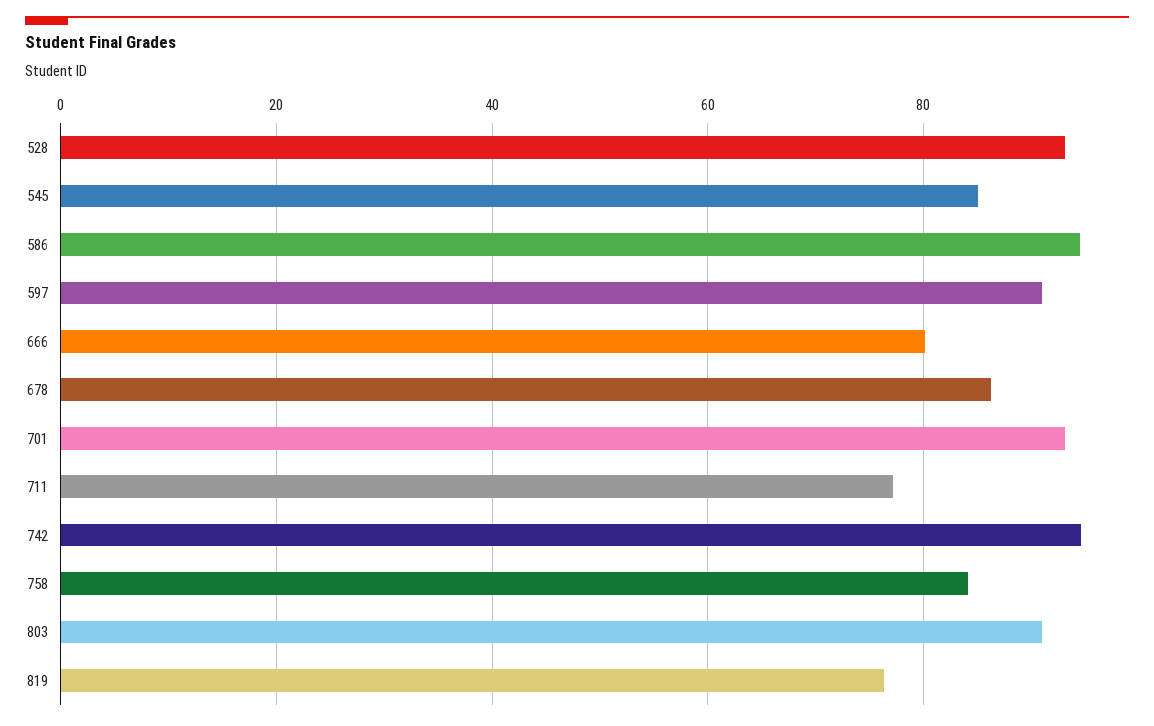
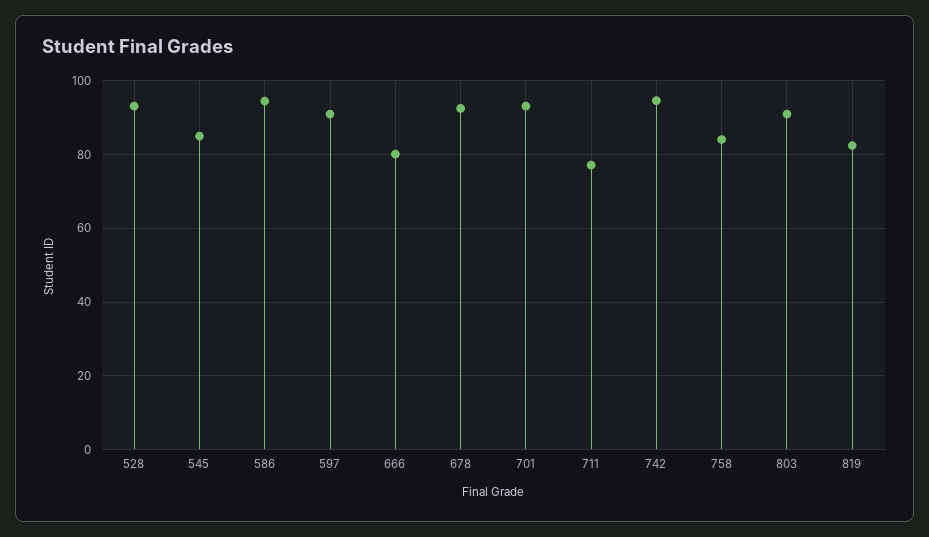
  {
    "528": 94,
    "545": 86,
    "586": 94,
    "597": 90,
    "666": 80,
-   "678": 86,
+   "678": 92,
    "701": 94,
    "711": 78,
    "742": 94,
    "758": 84,
    "803": 90,
-   "819": 76
+   "819": 82
  }

